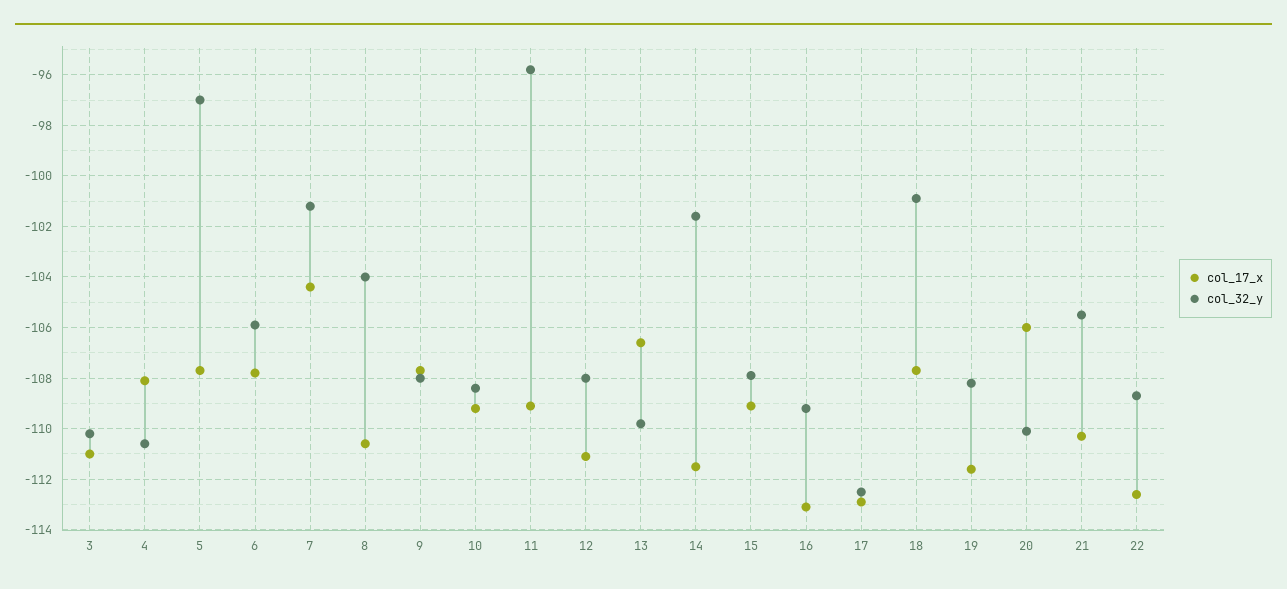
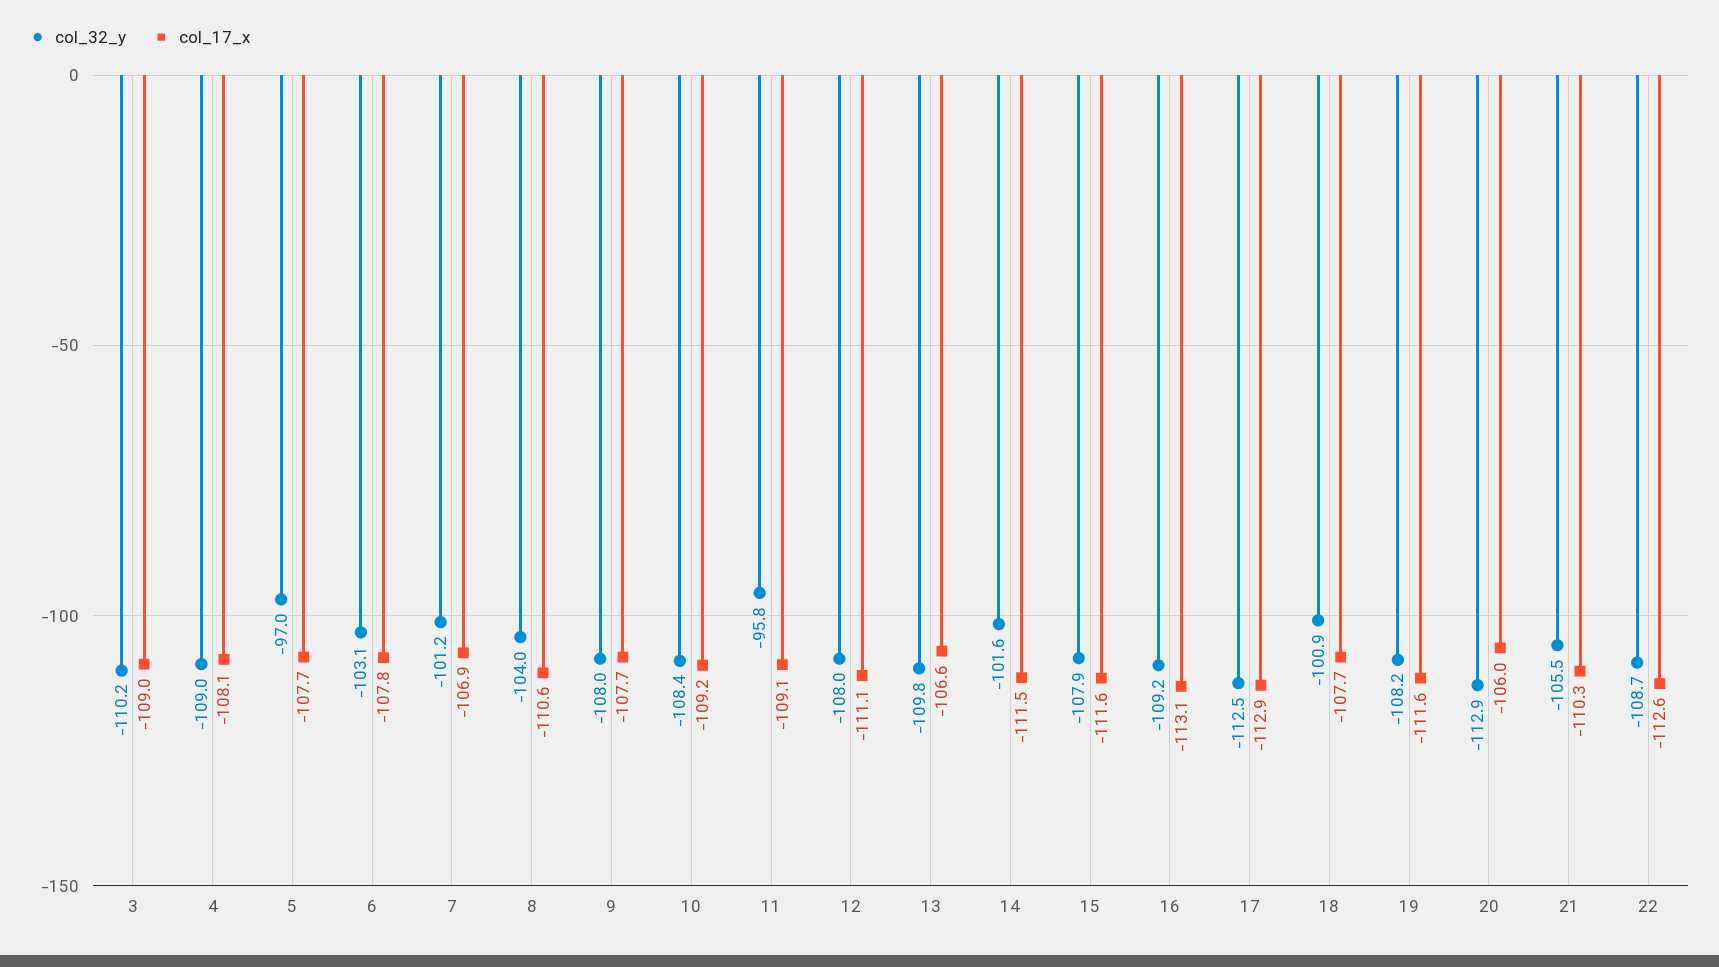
  {
    "col_17_x": {
-     "3": -111,
+     "3": -109,
      "4": -108.1,
      "5": -107.7,
      "6": -107.8,
-     "7": -104.5,
+     "7": -106.9,
      "8": -110.6,
      "9": -107.7,
      "10": -109.2,
      "11": -109.1,
      "12": -111.1,
      "13": -106.6,
      "14": -111.5,
-     "15": -109,
+     "15": -111.6,
      "16": -113.1,
      "17": -112.9,
      "18": -107.7,
      "19": -111.6,
      "20": -106,
      "21": -110.3,
      "22": -112.6
    },
    "col_32_y": {
      "3": -110.2,
-     "4": -110.5,
+     "4": -109,
      "5": -97,
-     "6": -106,
+     "6": -103.1,
      "7": -101.2,
      "8": -104,
      "9": -108,
      "10": -108.4,
      "11": -95.8,
      "12": -108,
      "13": -109.8,
      "14": -101.6,
      "15": -107.9,
      "16": -109.2,
      "17": -112.5,
      "18": -100.9,
      "19": -108.2,
-     "20": -110,
+     "20": -112.9,
      "21": -105.5,
      "22": -108.7
    }
  }

